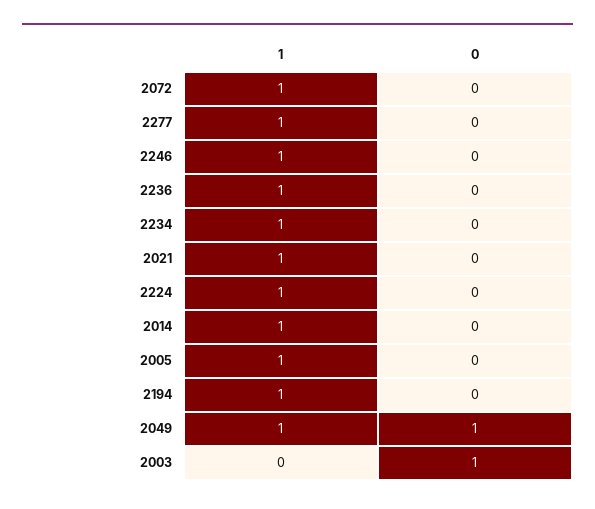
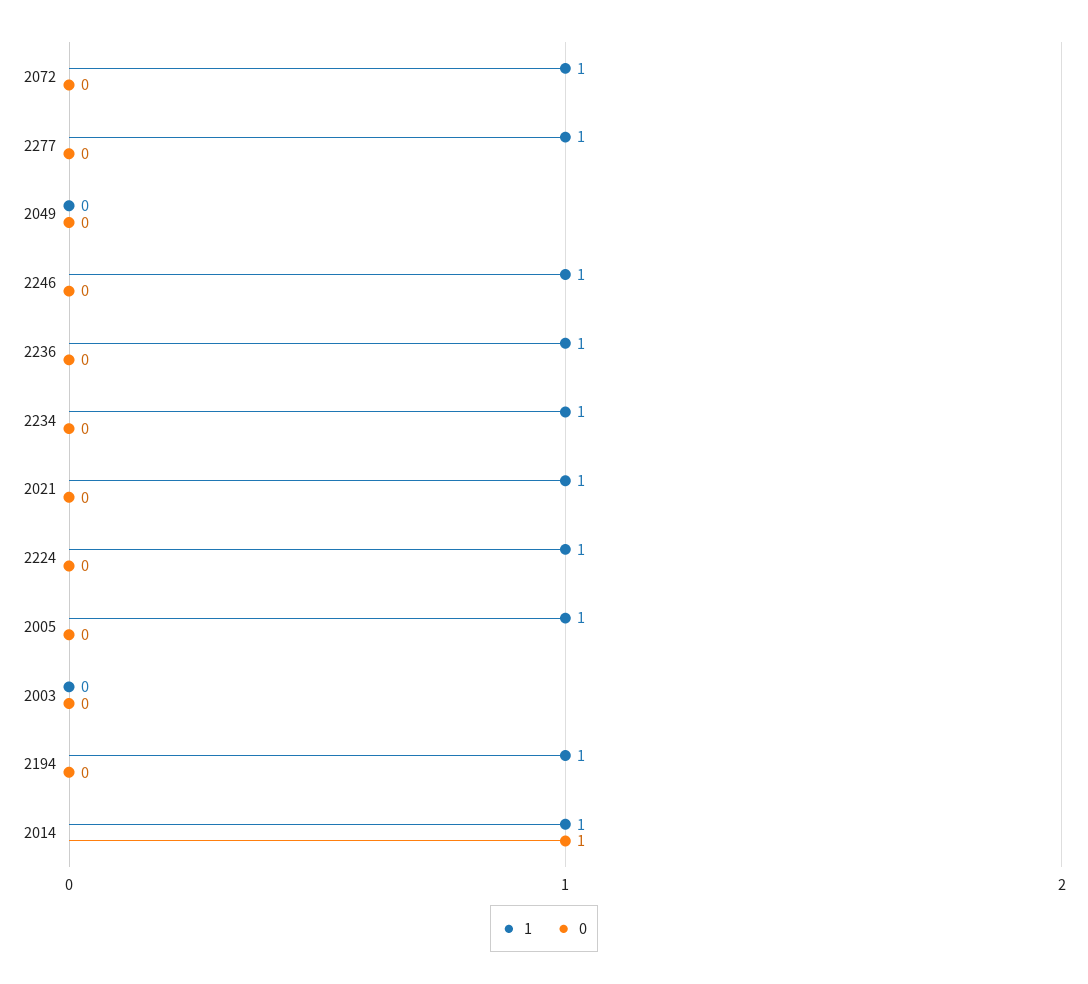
  {
    "1": {
      "2072": 1,
      "2277": 1,
      "2246": 1,
      "2236": 1,
      "2234": 1,
      "2021": 1,
      "2224": 1,
      "2014": 1,
      "2005": 1,
      "2194": 1,
-     "2049": 1,
+     "2049": 0,
      "2003": 0
    },
    "0": {
      "2072": 0,
      "2277": 0,
      "2246": 0,
      "2236": 0,
      "2234": 0,
      "2021": 0,
      "2224": 0,
-     "2014": 0,
+     "2014": 1,
      "2005": 0,
      "2194": 0,
-     "2049": 1,
+     "2049": 0,
-     "2003": 1
+     "2003": 0
    }
  }

